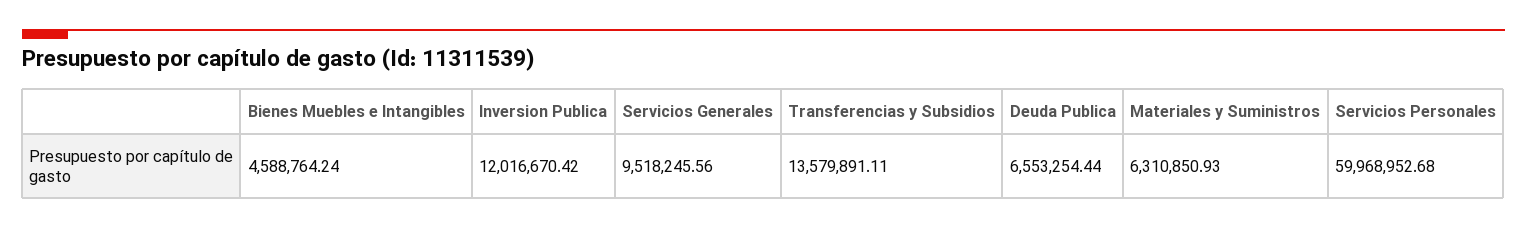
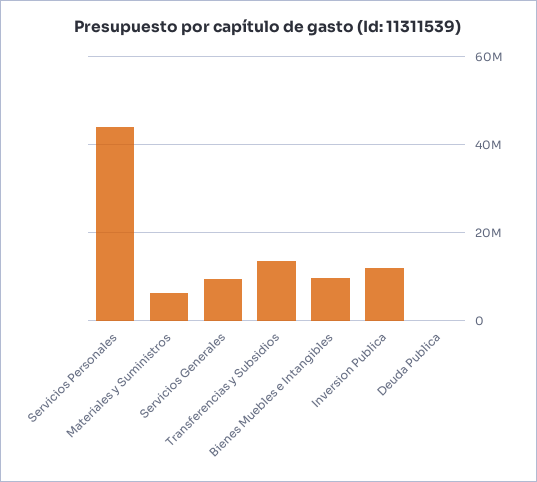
  {
-   "Bienes Muebles e Intangibles": 4588764.24,
+   "Bienes Muebles e Intangibles": 10000000,
    "Inversion Publica": 12016670.42,
    "Servicios Generales": 9518245.56,
    "Transferencias y Subsidios": 13579891.11,
-   "Deuda Publica": 6553254.44,
+   "Deuda Publica": 0,
    "Materiales y Suministros": 6310850.93,
-   "Servicios Personales": 59968952.68
+   "Servicios Personales": 44000000
  }

